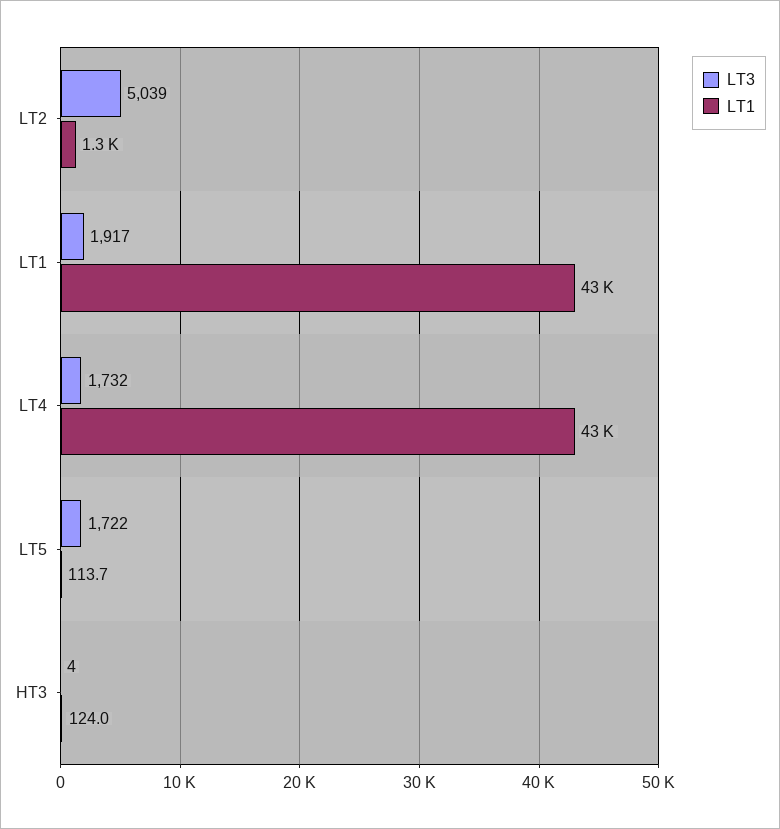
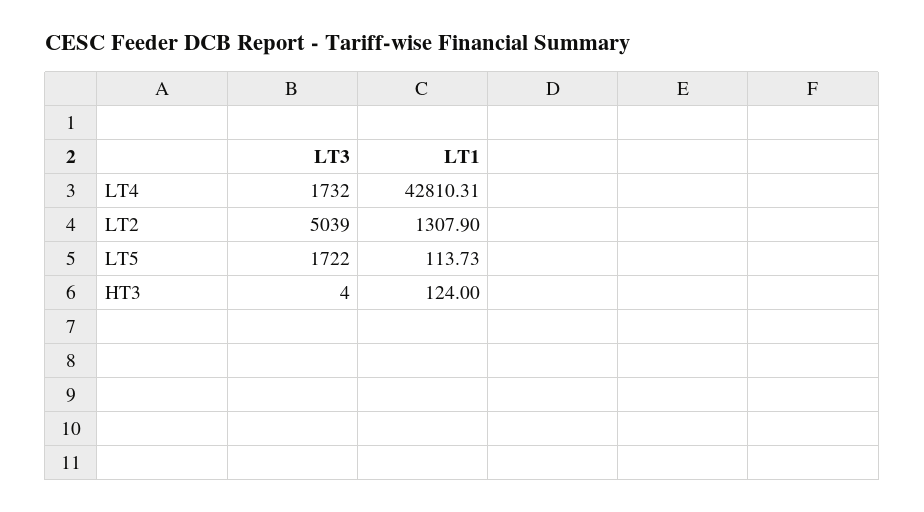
  {
    "LT3": {
      "LT2": 5039,
-     "LT1": 1917,
      "LT4": 1732,
      "LT5": 1722,
      "HT3": 4
    },
    "LT1": {
      "LT2": 1307.9,
-     "LT1": 43000,
      "LT4": 42810.31,
      "LT5": 113.73,
      "HT3": 124
    }
  }

